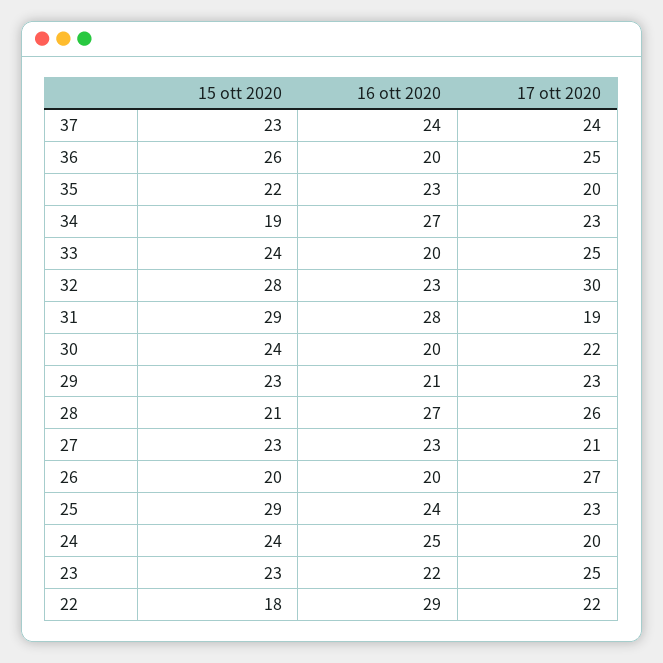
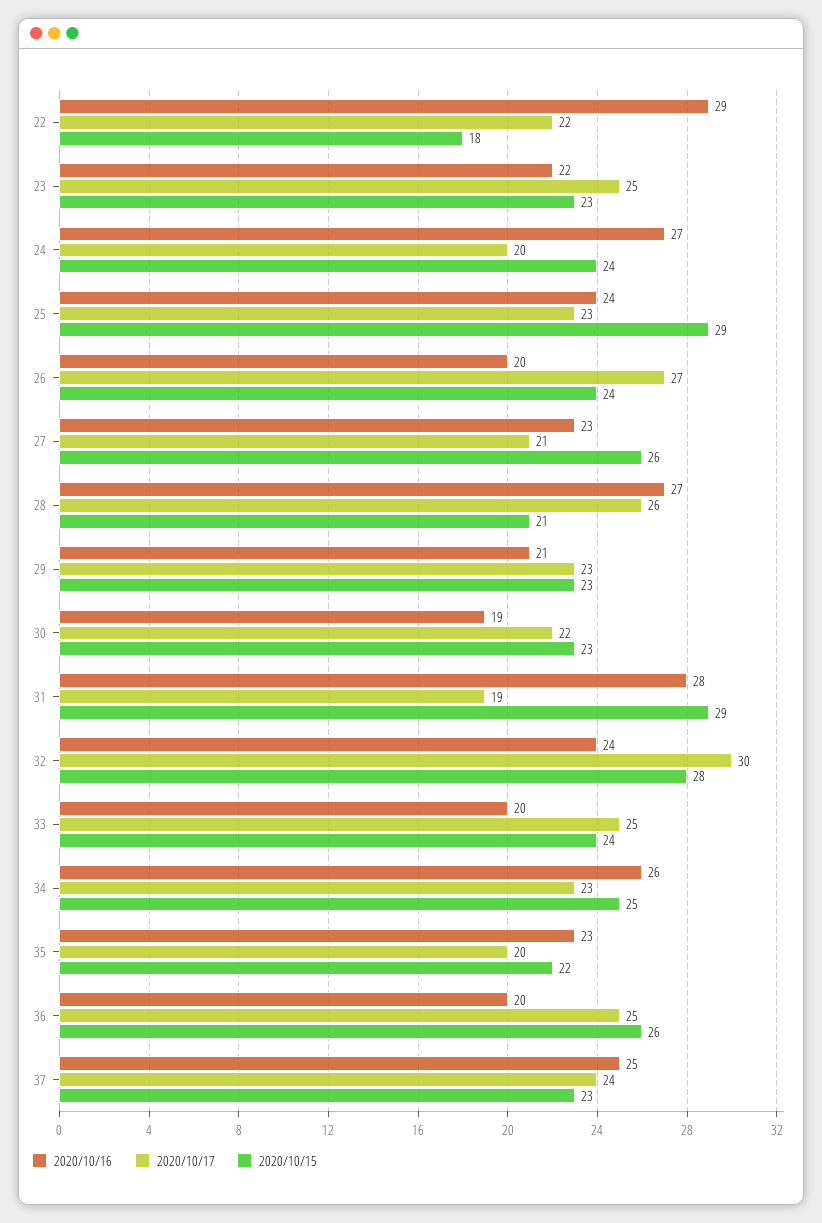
  {
    "15 ott 2020": {
      "37": 23,
      "36": 26,
      "35": 22,
-     "34": 19,
+     "34": 25,
      "33": 24,
      "32": 28,
      "31": 29,
-     "30": 24,
+     "30": 23,
      "29": 23,
      "28": 21,
-     "27": 23,
+     "27": 26,
-     "26": 20,
+     "26": 24,
      "25": 29,
      "24": 24,
      "23": 23,
      "22": 18
    },
    "16 ott 2020": {
-     "37": 24,
+     "37": 25,
      "36": 20,
      "35": 23,
-     "34": 27,
+     "34": 26,
      "33": 20,
-     "32": 23,
+     "32": 24,
      "31": 28,
-     "30": 20,
+     "30": 19,
      "29": 21,
      "28": 27,
      "27": 23,
      "26": 20,
      "25": 24,
-     "24": 25,
+     "24": 27,
      "23": 22,
      "22": 29
    },
    "17 ott 2020": {
      "37": 24,
      "36": 25,
      "35": 20,
      "34": 23,
      "33": 25,
      "32": 30,
      "31": 19,
      "30": 22,
      "29": 23,
      "28": 26,
      "27": 21,
      "26": 27,
      "25": 23,
      "24": 20,
      "23": 25,
      "22": 22
    }
  }

